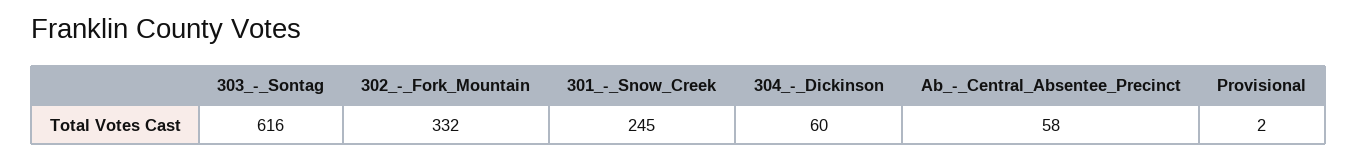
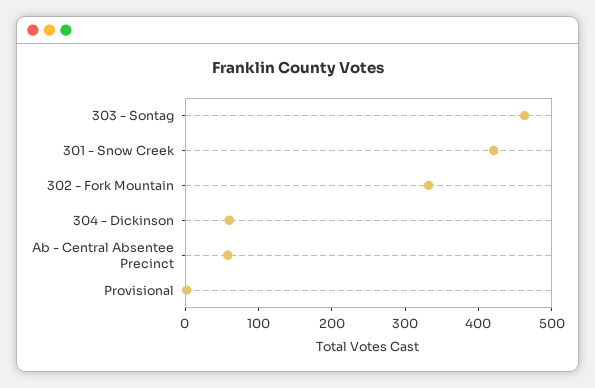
  {
-   "303_-_Sontag": 616,
+   "303_-_Sontag": 460,
    "302_-_Fork_Mountain": 332,
-   "301_-_Snow_Creek": 245,
+   "301_-_Snow_Creek": 420,
    "304_-_Dickinson": 60,
    "Ab_-_Central_Absentee_Precinct": 58,
    "Provisional": 2
  }

